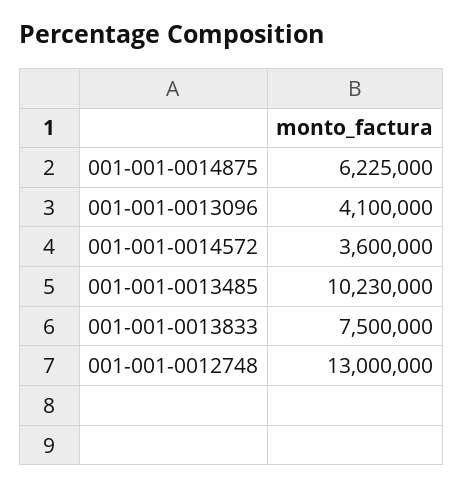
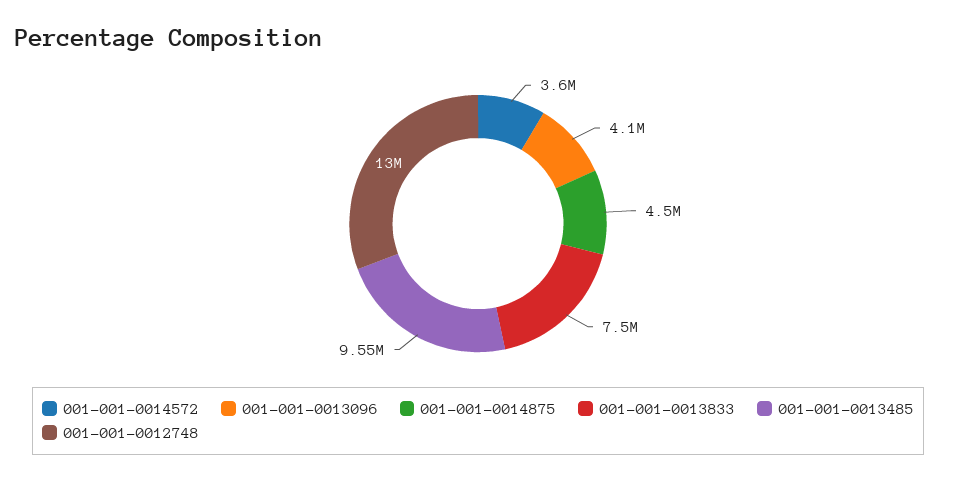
  {
-   "001-001-0014875": 6225000,
+   "001-001-0014875": 4500000,
    "001-001-0013096": 4100000,
    "001-001-0014572": 3600000,
-   "001-001-0013485": 10230000,
+   "001-001-0013485": 9550000,
    "001-001-0013833": 7500000,
    "001-001-0012748": 13000000
  }

